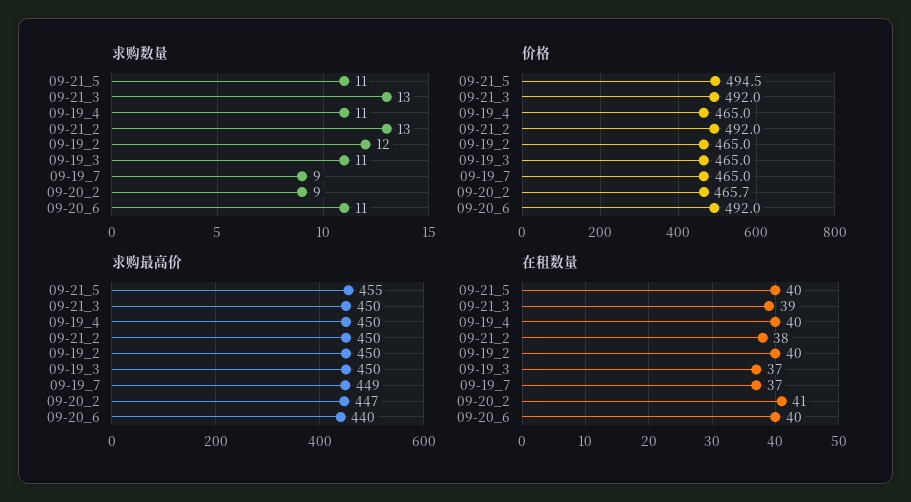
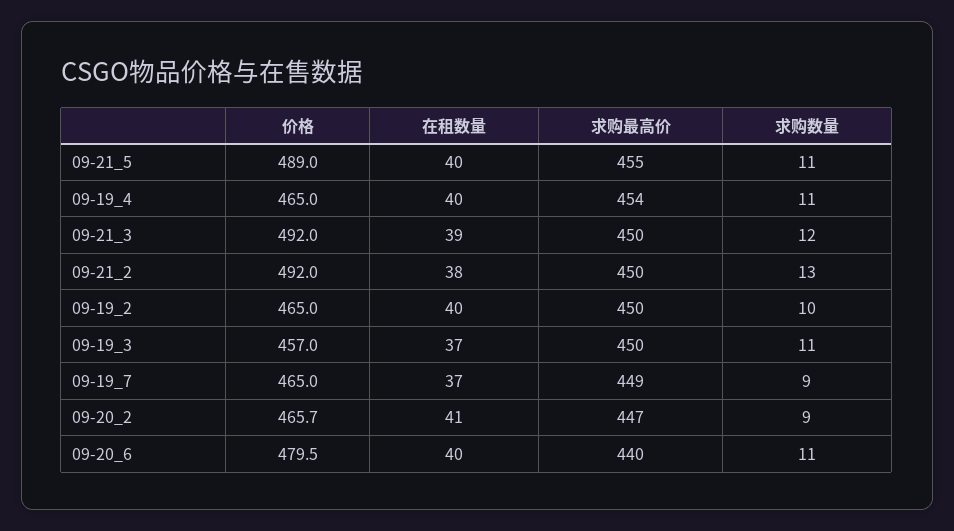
  {
    "求购数量": {
      "09-21_5": 11,
-     "09-21_3": 13,
+     "09-21_3": 12,
      "09-19_4": 11,
      "09-21_2": 13,
-     "09-19_2": 12,
+     "09-19_2": 10,
      "09-19_3": 11,
      "09-19_7": 9,
      "09-20_2": 9,
      "09-20_6": 11
    },
    "价格": {
-     "09-21_5": 494.5,
+     "09-21_5": 489,
      "09-21_3": 492,
      "09-19_4": 465,
      "09-21_2": 492,
      "09-19_2": 465,
-     "09-19_3": 465,
+     "09-19_3": 457,
      "09-19_7": 465,
      "09-20_2": 465.7,
-     "09-20_6": 492
+     "09-20_6": 479.5
    },
    "求购最高价": {
      "09-21_5": 455,
      "09-21_3": 450,
-     "09-19_4": 450,
+     "09-19_4": 454,
      "09-21_2": 450,
      "09-19_2": 450,
      "09-19_3": 450,
      "09-19_7": 449,
      "09-20_2": 447,
      "09-20_6": 440
    },
    "在租数量": {
      "09-21_5": 40,
      "09-21_3": 39,
      "09-19_4": 40,
      "09-21_2": 38,
      "09-19_2": 40,
      "09-19_3": 37,
      "09-19_7": 37,
      "09-20_2": 41,
      "09-20_6": 40
    }
  }

